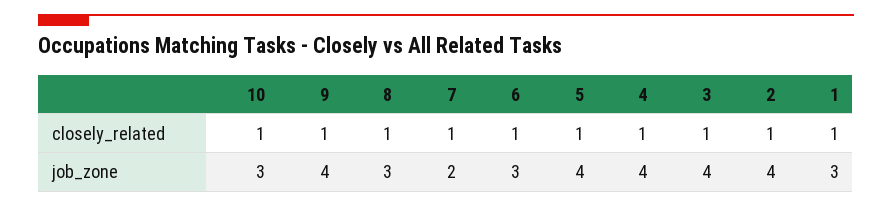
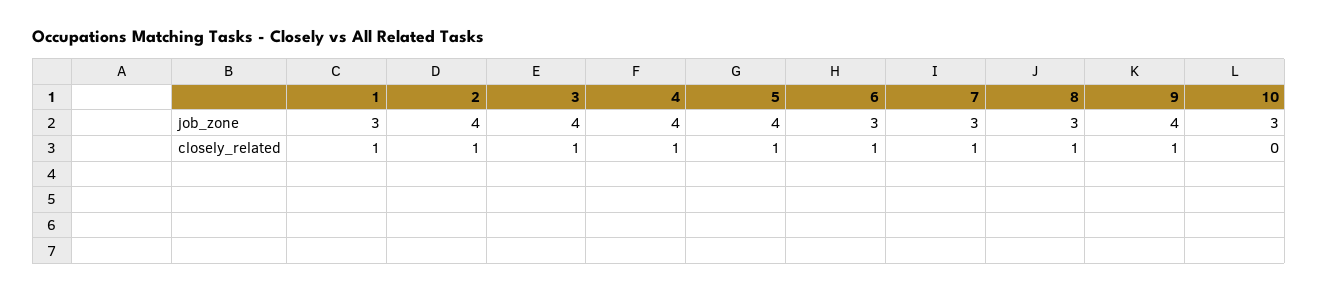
  {
    "10": {
-     "closely_related": 1,
+     "closely_related": 0,
      "job_zone": 3
    },
    "9": {
      "closely_related": 1,
      "job_zone": 4
    },
    "8": {
      "closely_related": 1,
      "job_zone": 3
    },
    "7": {
      "closely_related": 1,
-     "job_zone": 2
+     "job_zone": 3
    },
    "6": {
      "closely_related": 1,
      "job_zone": 3
    },
    "5": {
      "closely_related": 1,
      "job_zone": 4
    },
    "4": {
      "closely_related": 1,
      "job_zone": 4
    },
    "3": {
      "closely_related": 1,
      "job_zone": 4
    },
    "2": {
      "closely_related": 1,
      "job_zone": 4
    },
    "1": {
      "closely_related": 1,
      "job_zone": 3
    }
  }

